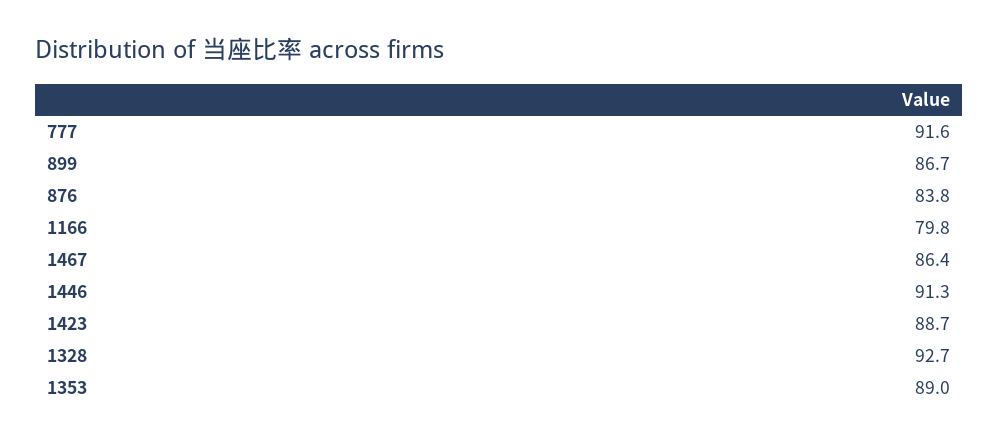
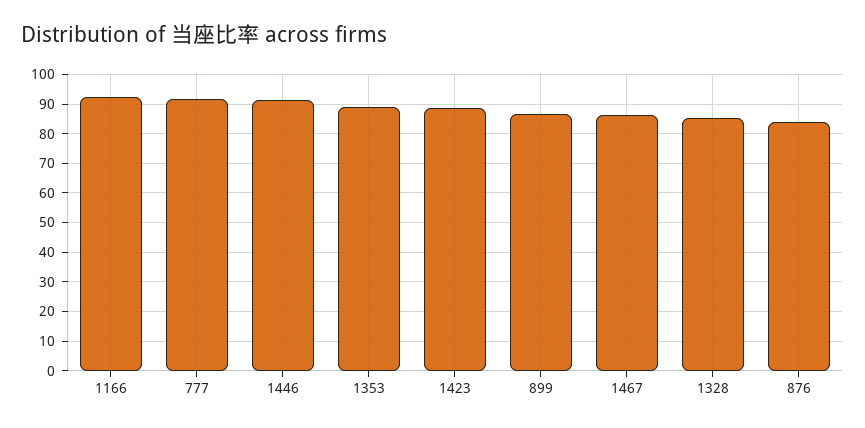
  {
    "777": 91.6,
    "899": 86.7,
    "876": 83.8,
-   "1166": 79.8,
+   "1166": 92.5,
    "1467": 86.4,
    "1446": 91.3,
    "1423": 88.7,
-   "1328": 92.7,
+   "1328": 85,
    "1353": 89
  }

